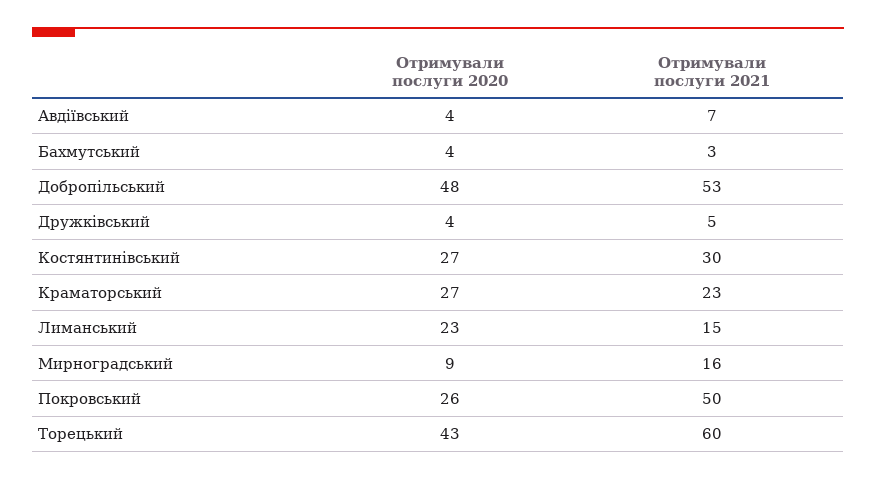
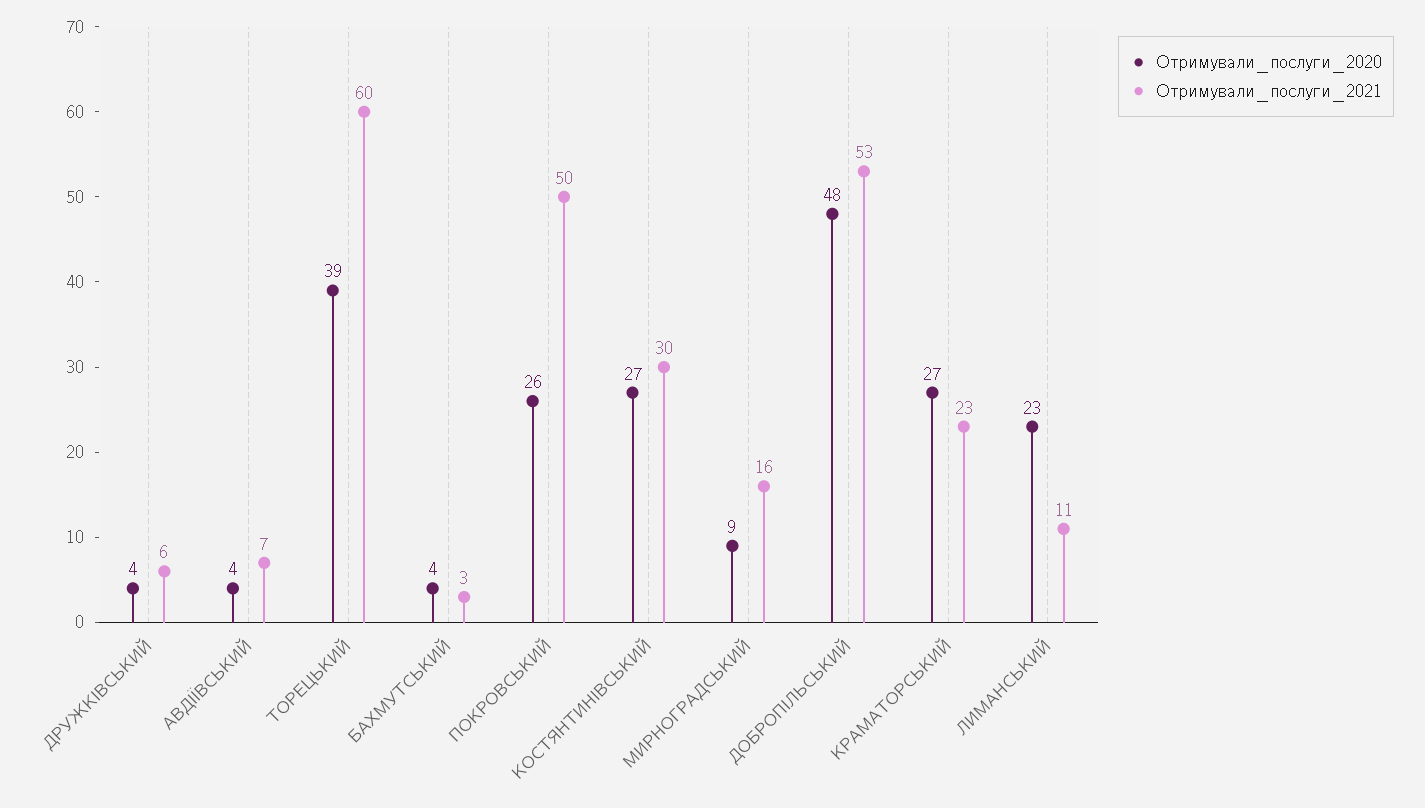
  {
    "Отримували послуги 2020": {
      "Авдіївський": 4,
      "Бахмутський": 4,
      "Добропільський": 48,
      "Дружківський": 4,
      "Костянтинівський": 27,
      "Краматорський": 27,
      "Лиманський": 23,
      "Мирноградський": 9,
      "Покровський": 26,
-     "Торецький": 43
+     "Торецький": 39
    },
    "Отримували послуги 2021": {
      "Авдіївський": 7,
      "Бахмутський": 3,
      "Добропільський": 53,
-     "Дружківський": 5,
+     "Дружківський": 6,
      "Костянтинівський": 30,
      "Краматорський": 23,
-     "Лиманський": 15,
+     "Лиманський": 11,
      "Мирноградський": 16,
      "Покровський": 50,
      "Торецький": 60
    }
  }

